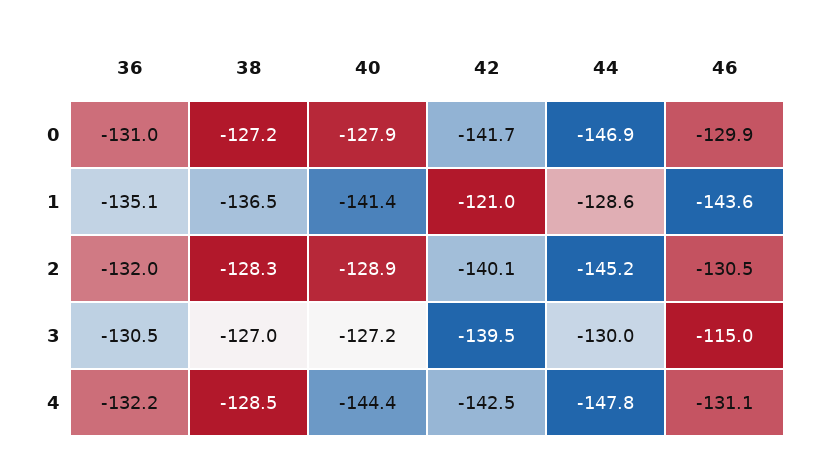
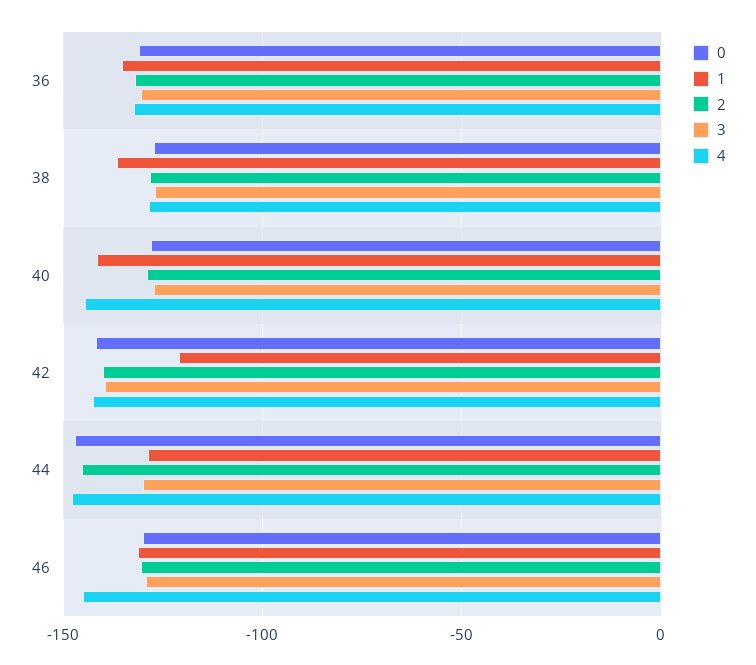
  {
    "0": {
      "36": -131,
      "38": -127.2,
      "40": -127.9,
      "42": -141.7,
      "44": -146.9,
      "46": -129.9
    },
    "1": {
      "36": -135.1,
      "38": -136.5,
      "40": -141.4,
      "42": -121,
      "44": -128.6,
-     "46": -143.6
+     "46": -130
    },
    "2": {
      "36": -132,
      "38": -128.3,
      "40": -128.9,
      "42": -140.1,
      "44": -145.2,
      "46": -130.5
    },
    "3": {
      "36": -130.5,
      "38": -127,
      "40": -127.2,
      "42": -139.5,
      "44": -130,
-     "46": -115
+     "46": -130
    },
    "4": {
      "36": -132.2,
      "38": -128.5,
      "40": -144.4,
      "42": -142.5,
      "44": -147.8,
-     "46": -131.1
+     "46": -145
    }
  }

